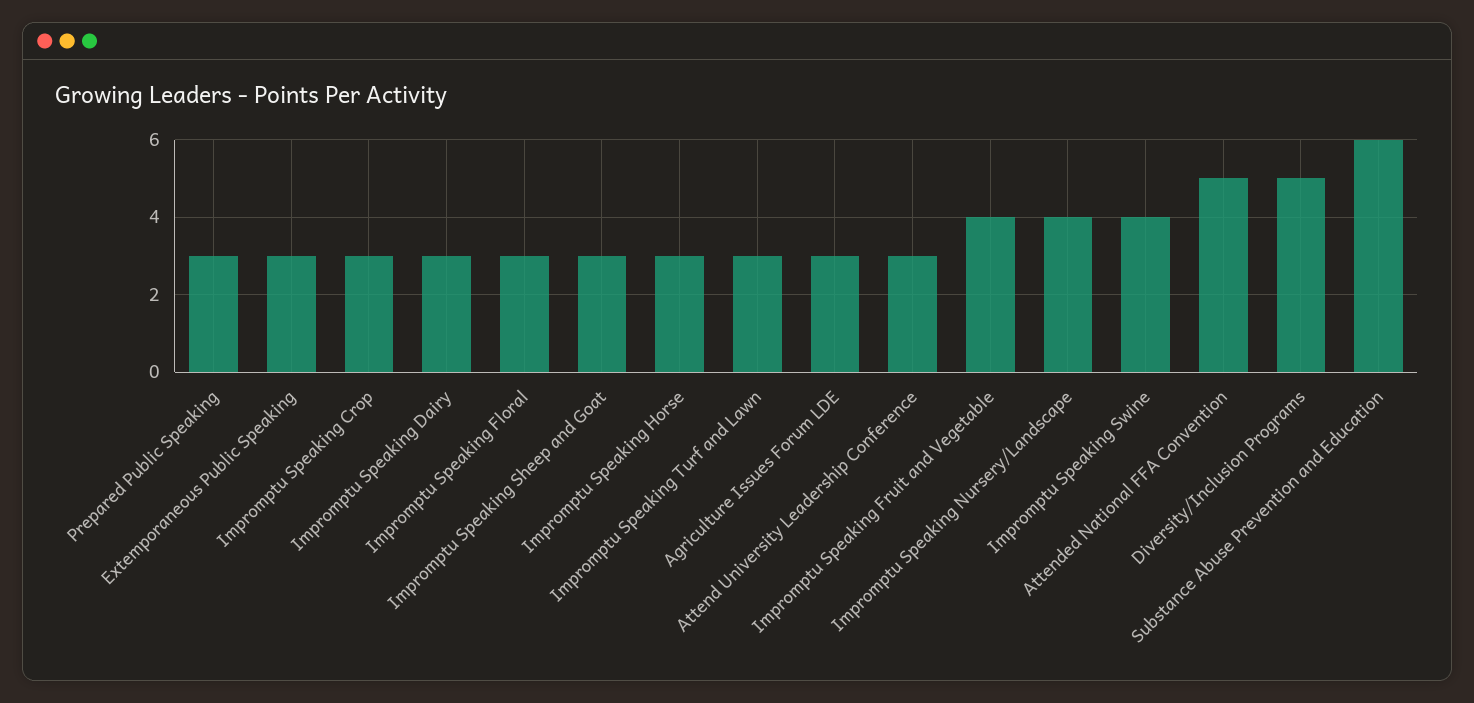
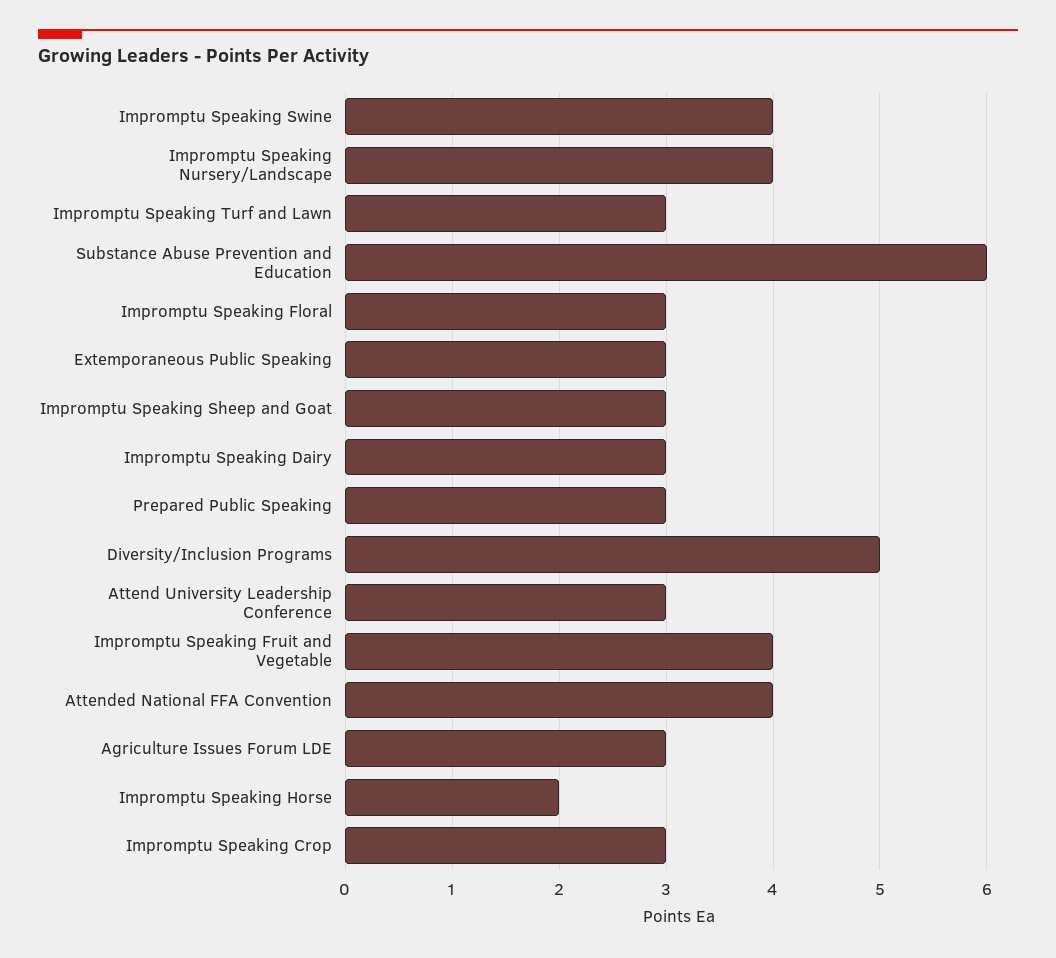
  {
    "Prepared Public Speaking": 3,
    "Extemporaneous Public Speaking": 3,
    "Impromptu Speaking Crop": 3,
    "Impromptu Speaking Dairy": 3,
    "Impromptu Speaking Floral": 3,
    "Impromptu Speaking Sheep and Goat": 3,
-   "Impromptu Speaking Horse": 3,
+   "Impromptu Speaking Horse": 2,
    "Impromptu Speaking Turf and Lawn": 3,
    "Agriculture Issues Forum LDE": 3,
    "Attend University Leadership Conference": 3,
    "Impromptu Speaking Fruit and Vegetable": 4,
    "Impromptu Speaking Nursery/Landscape": 4,
    "Impromptu Speaking Swine": 4,
-   "Attended National FFA Convention": 5,
+   "Attended National FFA Convention": 4,
    "Diversity/Inclusion Programs": 5,
    "Substance Abuse Prevention and Education": 6
  }

